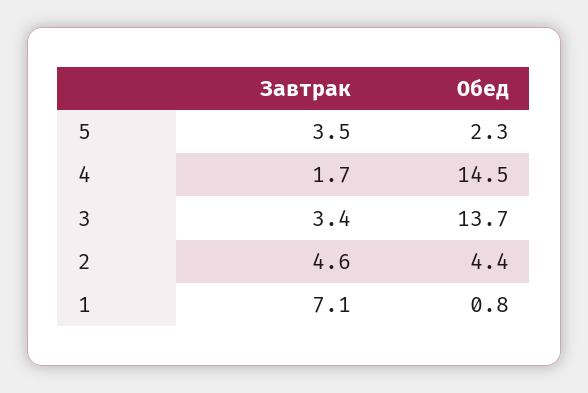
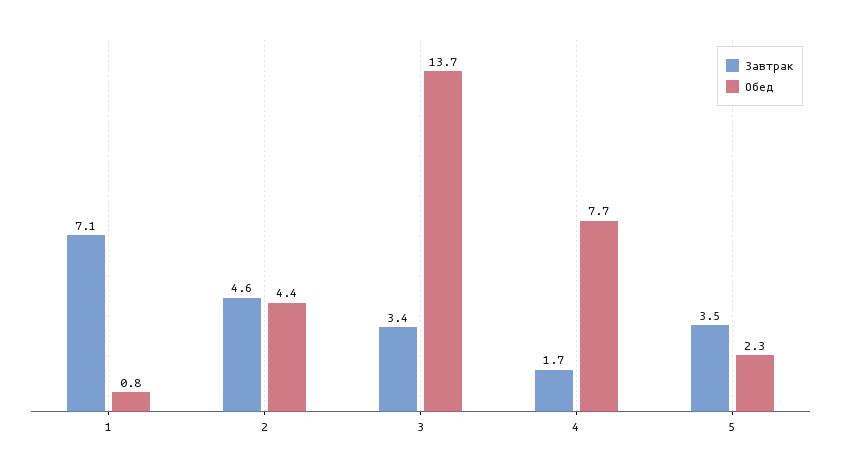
  {
    "Завтрак": {
      "5": 3.5,
      "4": 1.7,
      "3": 3.4,
      "2": 4.6,
      "1": 7.1
    },
    "Обед": {
      "5": 2.3,
-     "4": 14.5,
+     "4": 7.7,
      "3": 13.7,
      "2": 4.4,
      "1": 0.8
    }
  }

